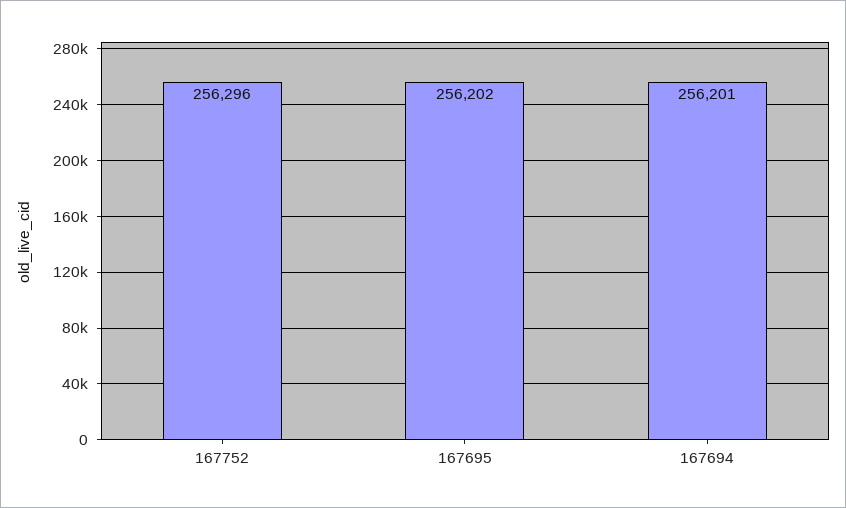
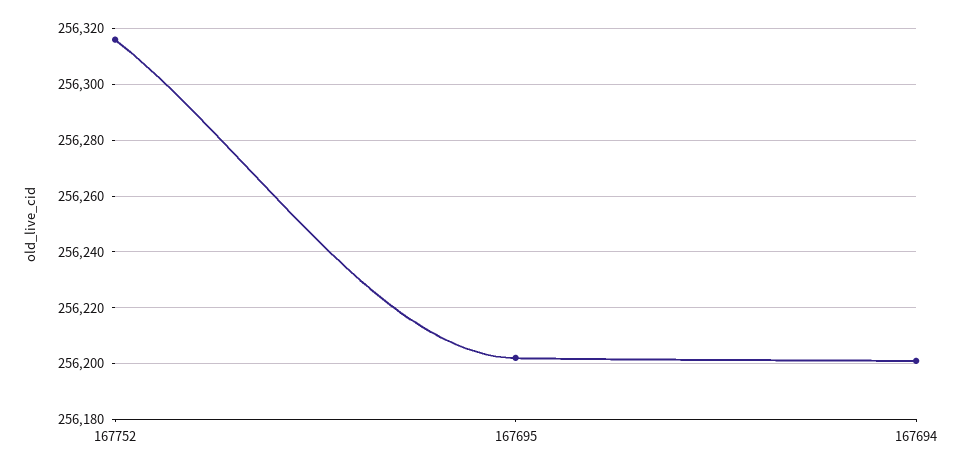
  {
-   "167752": 256296,
+   "167752": 256315,
    "167695": 256202,
    "167694": 256201
  }

